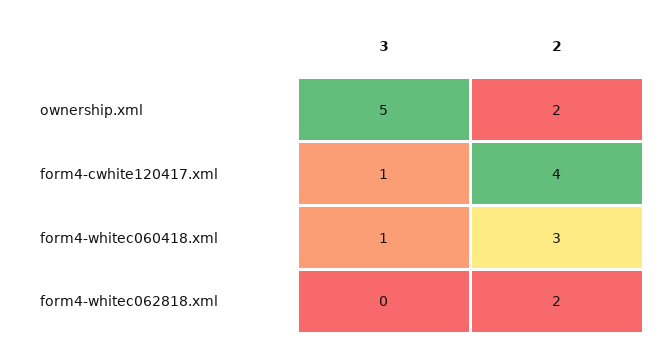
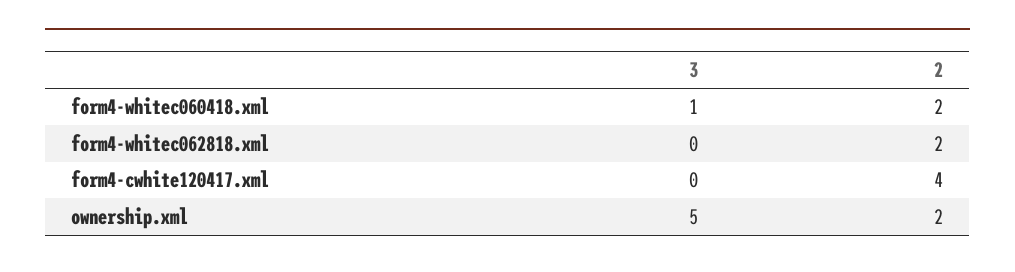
  {
    "3": {
      "ownership.xml": 5,
-     "form4-cwhite120417.xml": 1,
+     "form4-cwhite120417.xml": 0,
      "form4-whitec060418.xml": 1,
      "form4-whitec062818.xml": 0
    },
    "2": {
      "ownership.xml": 2,
      "form4-cwhite120417.xml": 4,
-     "form4-whitec060418.xml": 3,
+     "form4-whitec060418.xml": 2,
      "form4-whitec062818.xml": 2
    }
  }

